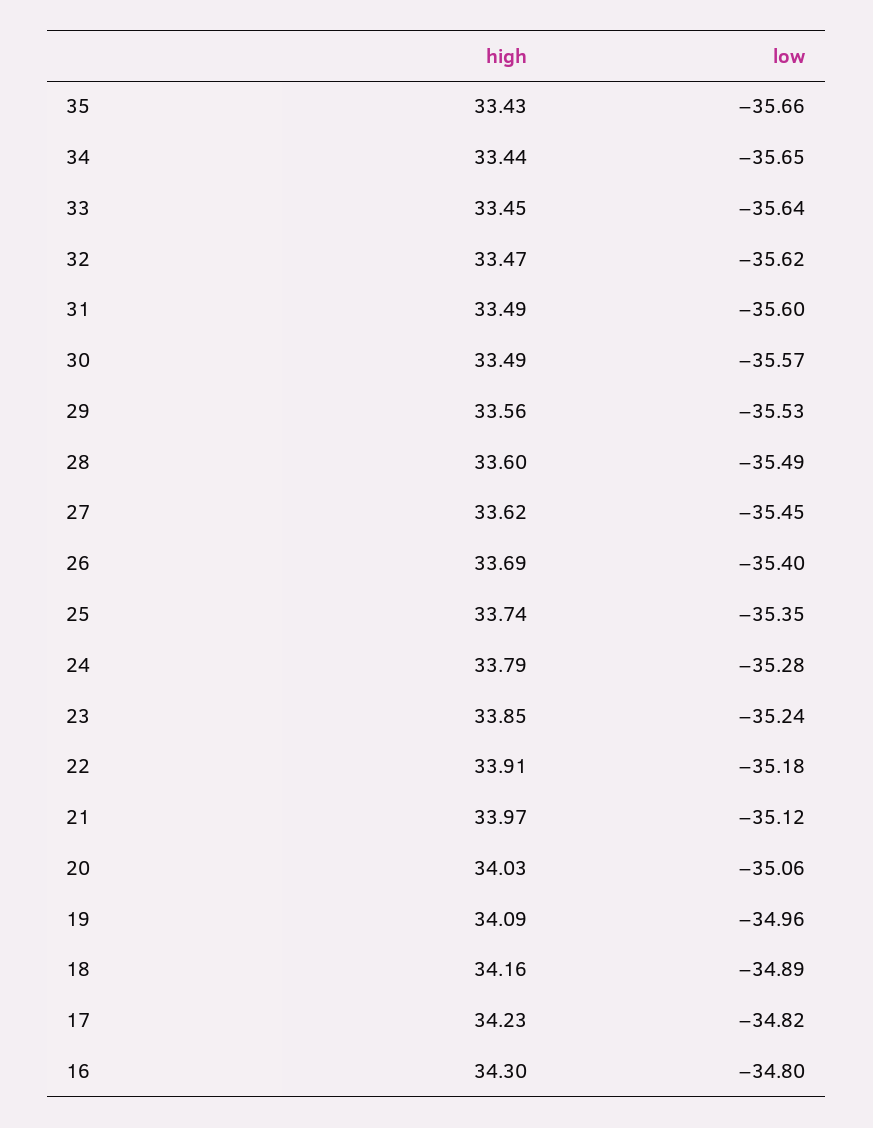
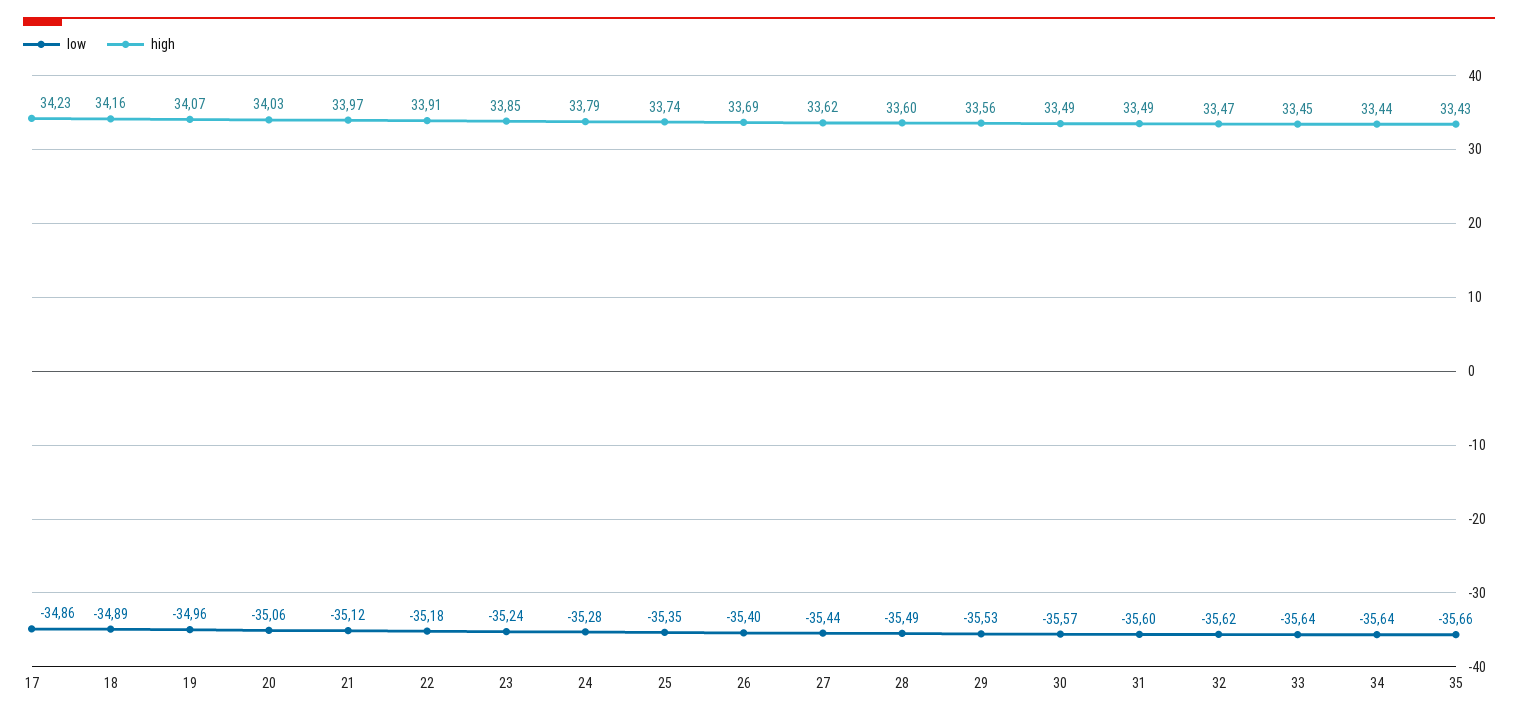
  {
    "high": {
      "35": 33.43,
      "34": 33.44,
      "33": 33.45,
      "32": 33.47,
      "31": 33.49,
      "30": 33.49,
      "29": 33.56,
      "28": 33.6,
      "27": 33.62,
      "26": 33.69,
      "25": 33.74,
      "24": 33.79,
      "23": 33.85,
      "22": 33.91,
      "21": 33.97,
      "20": 34.03,
-     "19": 34.09,
+     "19": 34.07,
      "18": 34.16,
-     "17": 34.23,
+     "17": 34.23
-     "16": 34.3
    },
    "low": {
      "35": -35.66,
-     "34": -35.65,
+     "34": -35.64,
      "33": -35.64,
      "32": -35.62,
      "31": -35.6,
      "30": -35.57,
      "29": -35.53,
      "28": -35.49,
-     "27": -35.45,
+     "27": -35.44,
      "26": -35.4,
      "25": -35.35,
      "24": -35.28,
      "23": -35.24,
      "22": -35.18,
      "21": -35.12,
      "20": -35.06,
      "19": -34.96,
      "18": -34.89,
-     "17": -34.82,
+     "17": -34.86
-     "16": -34.8
    }
  }

